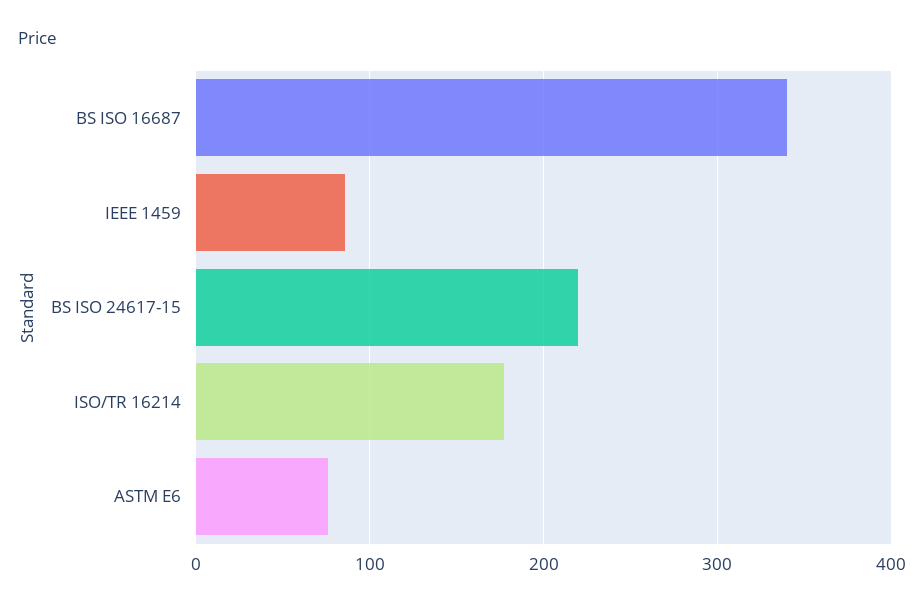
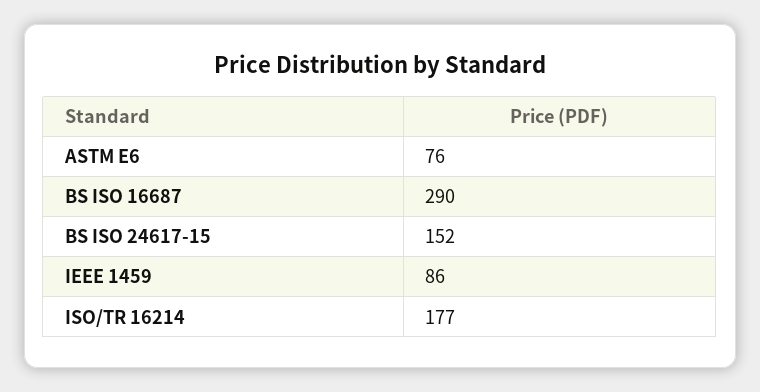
  {
-   "BS ISO 16687": 340,
+   "BS ISO 16687": 290,
    "IEEE 1459": 86,
-   "BS ISO 24617-15": 220,
+   "BS ISO 24617-15": 152,
    "ISO/TR 16214": 177,
    "ASTM E6": 76
  }

